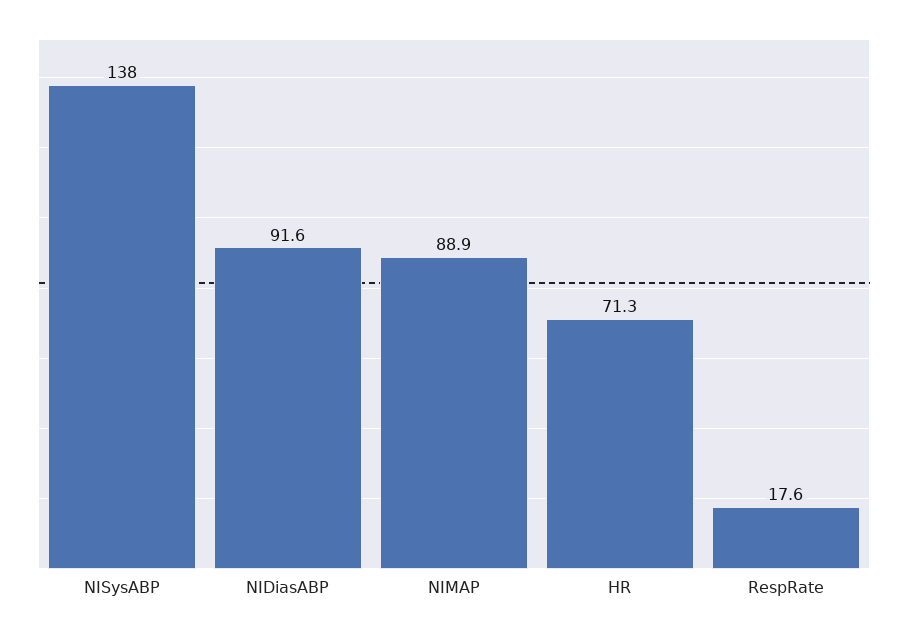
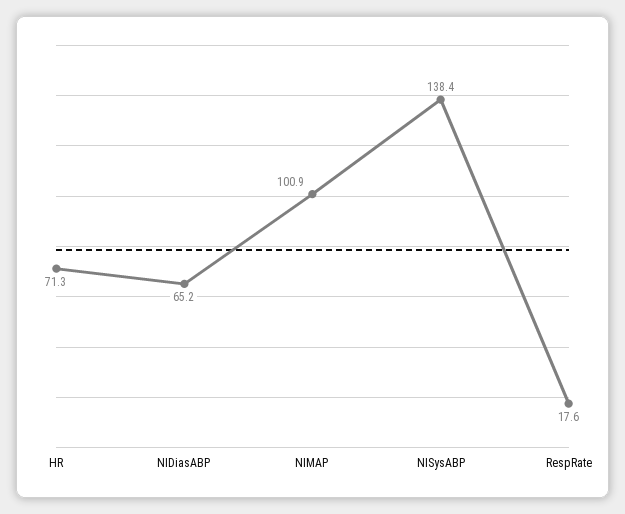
  {
-   "NISysABP": 138,
+   "NISysABP": 138.4,
-   "NIDiasABP": 91.6,
+   "NIDiasABP": 65.2,
-   "NIMAP": 88.9,
+   "NIMAP": 100.9,
    "HR": 71.3,
    "RespRate": 17.6
  }

